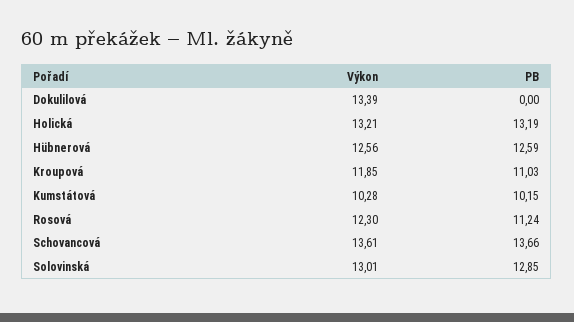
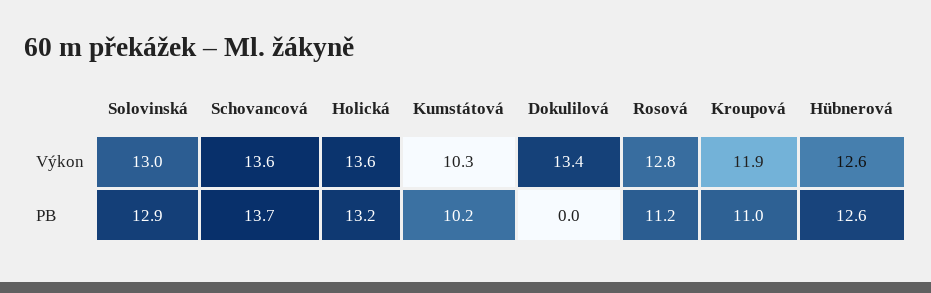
  {
    "Výkon": {
      "Dokulilová": 13.39,
-     "Holická": 13.21,
+     "Holická": 13.6,
      "Hübnerová": 12.56,
      "Kroupová": 11.85,
      "Kumstátová": 10.28,
-     "Rosová": 12.3,
+     "Rosová": 12.8,
      "Schovancová": 13.61,
      "Solovinská": 13.01
    },
    "PB": {
      "Dokulilová": 0,
      "Holická": 13.19,
      "Hübnerová": 12.59,
      "Kroupová": 11.03,
      "Kumstátová": 10.15,
      "Rosová": 11.24,
      "Schovancová": 13.66,
      "Solovinská": 12.85
    }
  }

